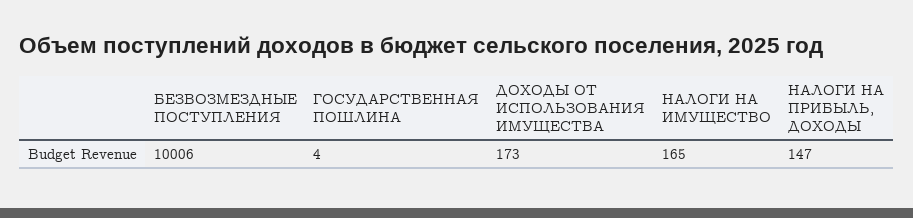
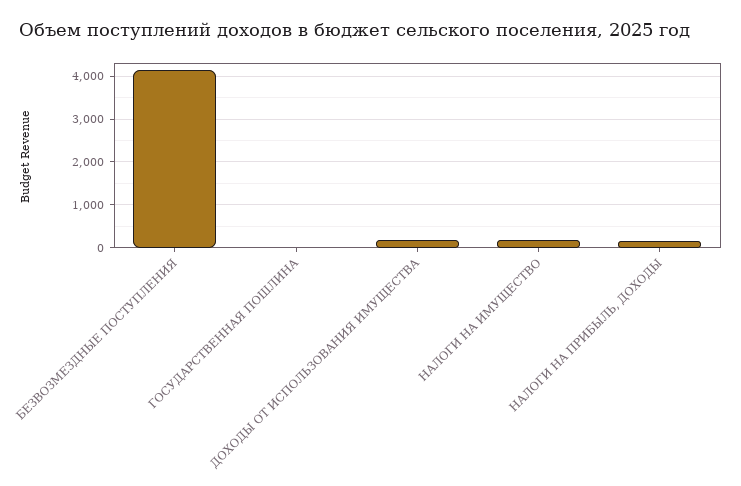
  {
-   "БЕЗВОЗМЕЗДНЫЕ ПОСТУПЛЕНИЯ": 10006,
+   "БЕЗВОЗМЕЗДНЫЕ ПОСТУПЛЕНИЯ": 4200,
    "ГОСУДАРСТВЕННАЯ ПОШЛИНА": 4,
    "ДОХОДЫ ОТ ИСПОЛЬЗОВАНИЯ ИМУЩЕСТВА": 173,
    "НАЛОГИ НА ИМУЩЕСТВО": 165,
    "НАЛОГИ НА ПРИБЫЛЬ, ДОХОДЫ": 147
  }

